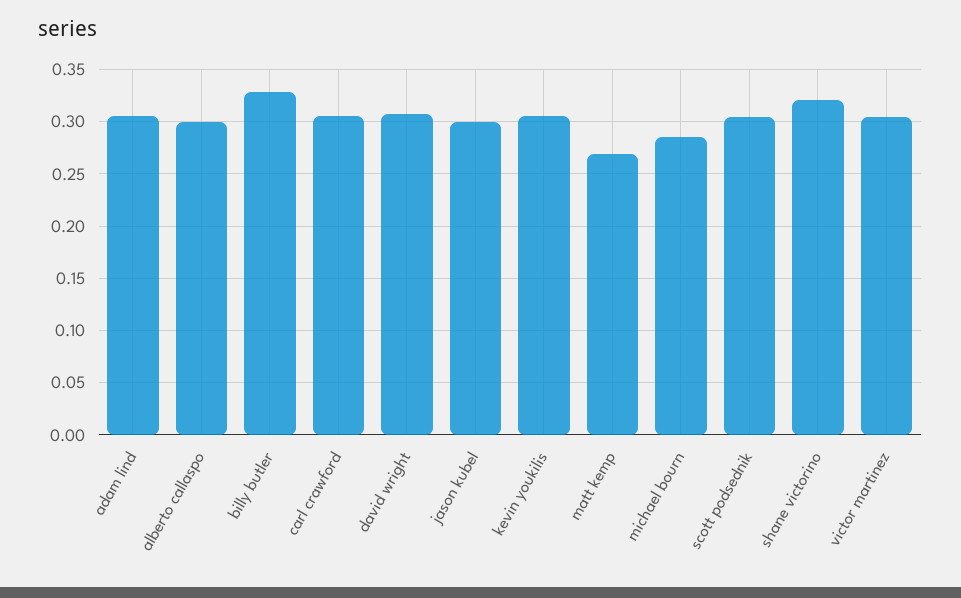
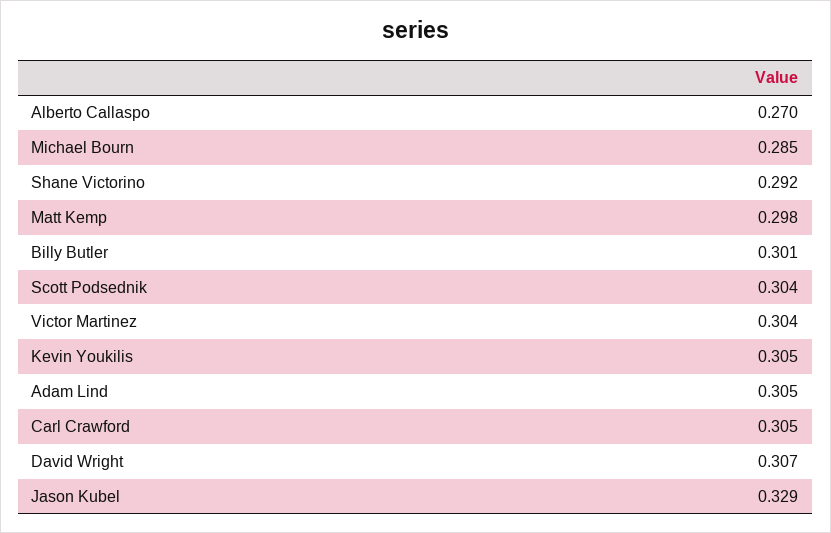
  {
    "adam lind": 0.305,
-   "alberto callaspo": 0.3,
+   "alberto callaspo": 0.27,
-   "billy butler": 0.33,
+   "billy butler": 0.301,
    "carl crawford": 0.305,
    "david wright": 0.307,
-   "jason kubel": 0.3,
+   "jason kubel": 0.329,
    "kevin youkilis": 0.305,
-   "matt kemp": 0.27,
+   "matt kemp": 0.298,
    "michael bourn": 0.285,
    "scott podsednik": 0.304,
-   "shane victorino": 0.32,
+   "shane victorino": 0.292,
    "victor martinez": 0.304
  }

